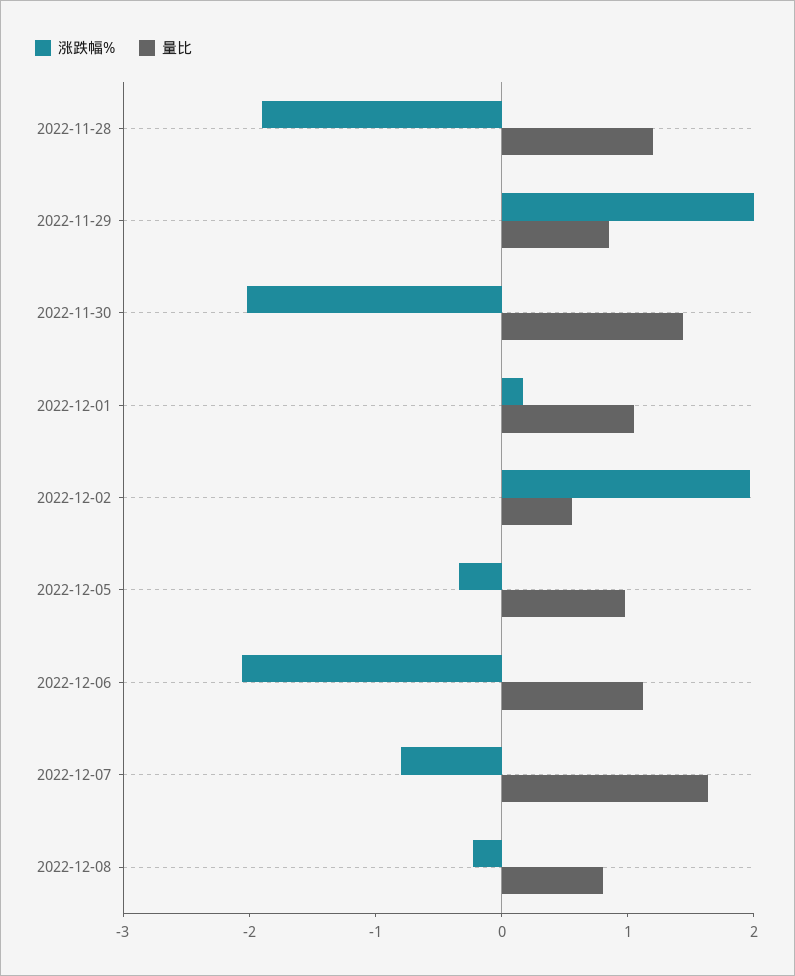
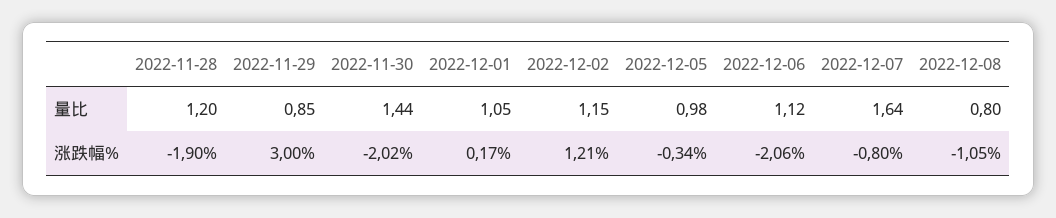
  {
    "涨跌幅%": {
      "2022-11-28": -1.9,
-     "2022-11-29": 2,
+     "2022-11-29": 3,
      "2022-11-30": -2.02,
      "2022-12-01": 0.17,
-     "2022-12-02": 2,
+     "2022-12-02": 1.21,
      "2022-12-05": -0.34,
      "2022-12-06": -2.06,
      "2022-12-07": -0.8,
-     "2022-12-08": -0.2
+     "2022-12-08": -1.05
    },
    "量比": {
      "2022-11-28": 1.2,
      "2022-11-29": 0.85,
      "2022-11-30": 1.44,
      "2022-12-01": 1.05,
-     "2022-12-02": 0.6,
+     "2022-12-02": 1.15,
      "2022-12-05": 0.98,
      "2022-12-06": 1.12,
      "2022-12-07": 1.64,
      "2022-12-08": 0.8
    }
  }

